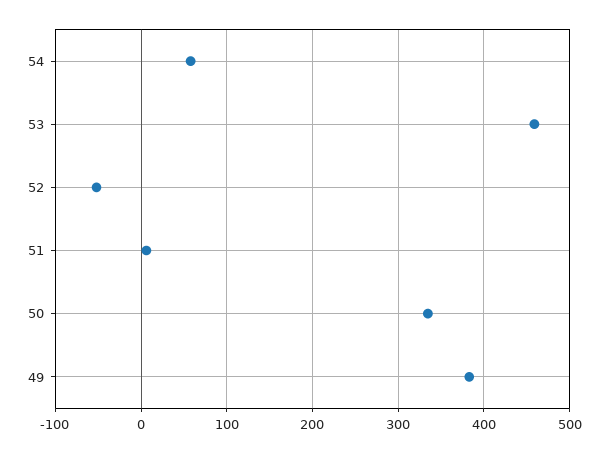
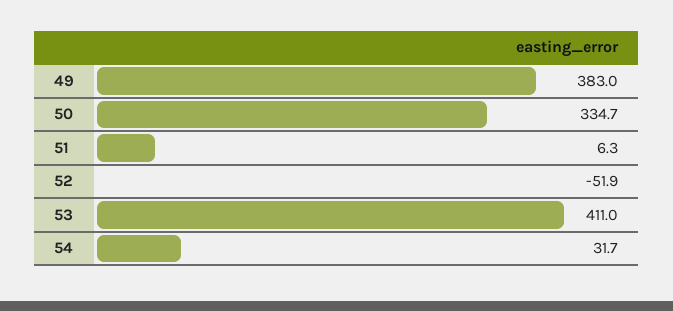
  {
-   "54": 60,
+   "54": 31.7,
-   "53": 460,
+   "53": 411,
    "52": -51.9,
    "51": 6.3,
    "50": 334.7,
    "49": 383
  }

